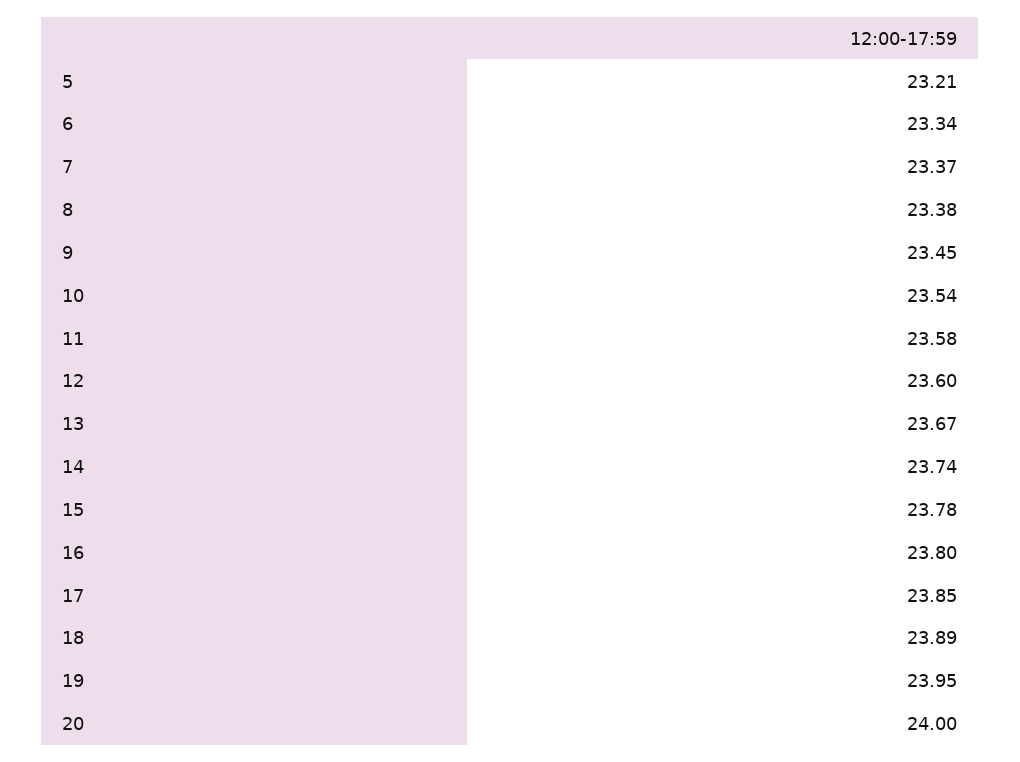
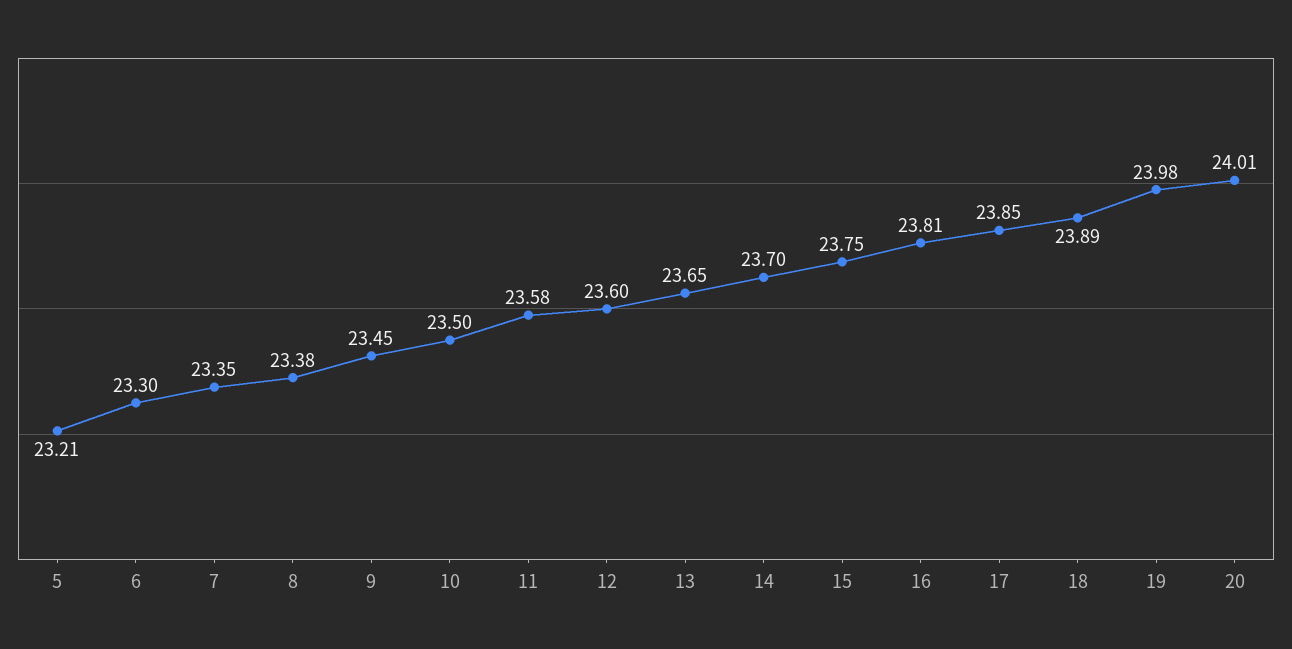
  {
    "5": 23.21,
-   "6": 23.34,
+   "6": 23.3,
-   "7": 23.37,
+   "7": 23.35,
    "8": 23.38,
    "9": 23.45,
-   "10": 23.54,
+   "10": 23.5,
    "11": 23.58,
    "12": 23.6,
-   "13": 23.67,
+   "13": 23.65,
-   "14": 23.74,
+   "14": 23.7,
-   "15": 23.78,
+   "15": 23.75,
-   "16": 23.8,
+   "16": 23.81,
    "17": 23.85,
    "18": 23.89,
-   "19": 23.95,
+   "19": 23.98,
-   "20": 24
+   "20": 24.01
  }

